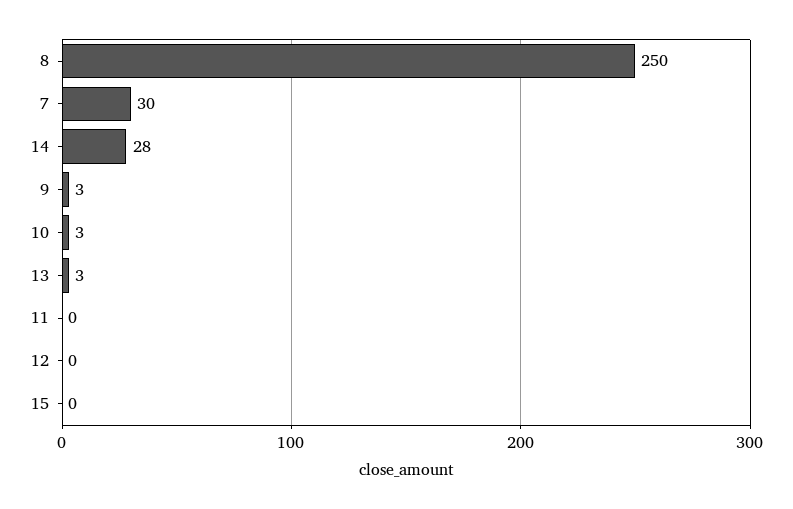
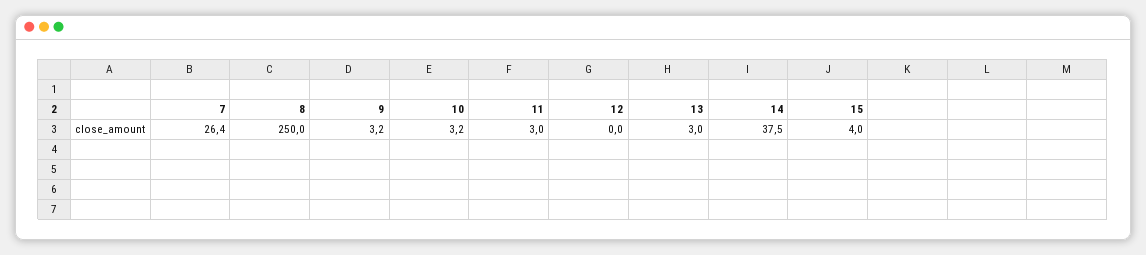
  {
    "8": 250,
-   "7": 30,
+   "7": 26.4,
-   "14": 28,
+   "14": 37.5,
    "9": 3.2,
    "10": 3.2,
    "13": 3,
-   "11": 0,
+   "11": 3,
    "12": 0,
-   "15": 0
+   "15": 4
  }

